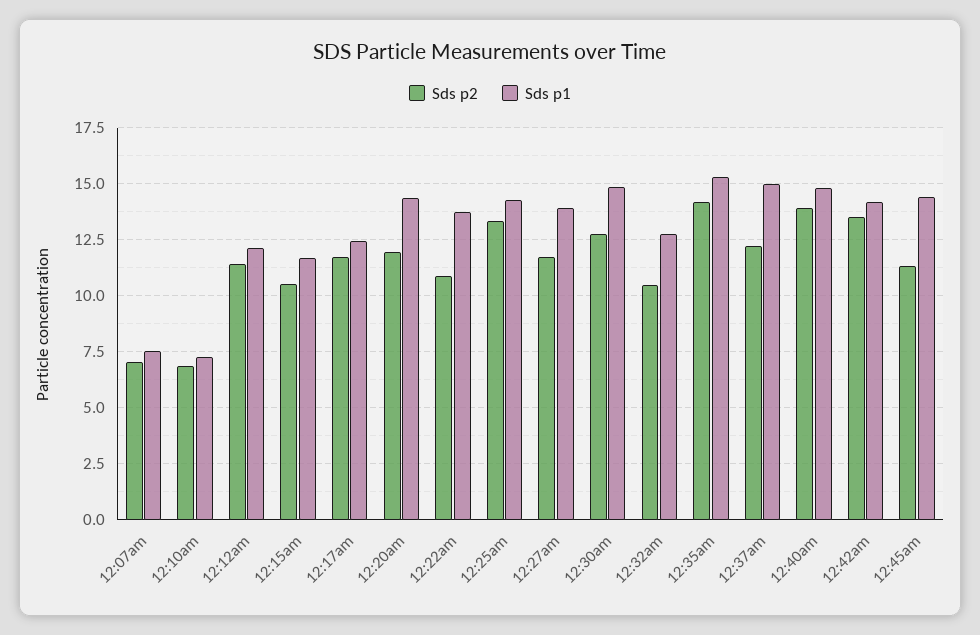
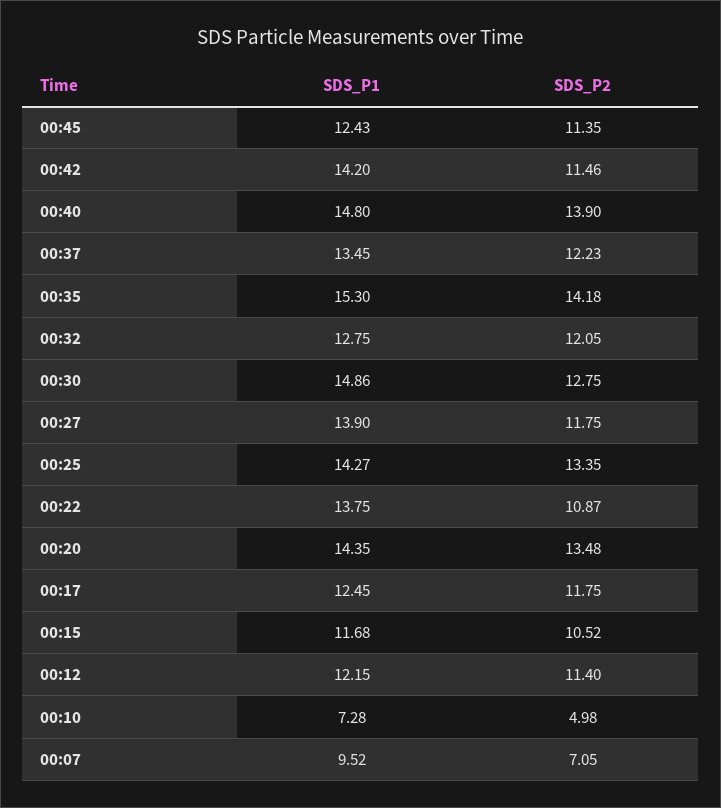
  {
    "Sds p2": {
      "12:07am": 7.05,
-     "12:10am": 7,
+     "12:10am": 4.98,
      "12:12am": 11.4,
      "12:15am": 10.52,
      "12:17am": 11.75,
-     "12:20am": 12,
+     "12:20am": 13.48,
      "12:22am": 10.87,
      "12:25am": 13.35,
      "12:27am": 11.75,
      "12:30am": 12.75,
-     "12:32am": 10.5,
+     "12:32am": 12.05,
      "12:35am": 14.18,
      "12:37am": 12.23,
      "12:40am": 13.9,
-     "12:42am": 13.5,
+     "12:42am": 11.46,
      "12:45am": 11.35
    },
    "Sds p1": {
-     "12:07am": 7.5,
+     "12:07am": 9.52,
      "12:10am": 7.28,
      "12:12am": 12.15,
      "12:15am": 11.68,
      "12:17am": 12.45,
      "12:20am": 14.35,
      "12:22am": 13.75,
      "12:25am": 14.27,
      "12:27am": 13.9,
      "12:30am": 14.86,
      "12:32am": 12.75,
      "12:35am": 15.3,
-     "12:37am": 15,
+     "12:37am": 13.45,
      "12:40am": 14.8,
      "12:42am": 14.2,
-     "12:45am": 14.5
+     "12:45am": 12.43
    }
  }

